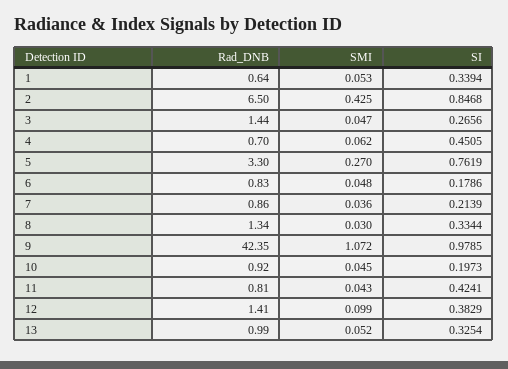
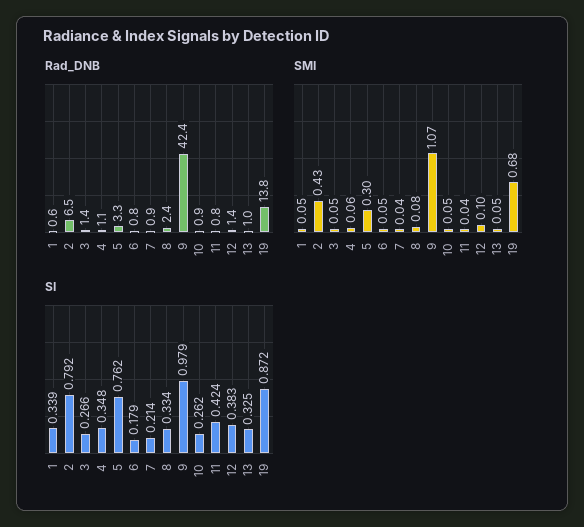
  {
    "Rad_DNB": {
      "1": 0.64,
      "2": 6.5,
      "3": 1.44,
-     "4": 0.7,
+     "4": 1.1,
      "5": 3.3,
      "6": 0.83,
      "7": 0.86,
-     "8": 1.34,
+     "8": 2.4,
      "9": 42.35,
      "10": 0.92,
      "11": 0.81,
      "12": 1.41,
-     "13": 0.99
+     "13": 0.99,
+     "19": 13.8
    },
    "SMI": {
      "1": 0.053,
      "2": 0.425,
      "3": 0.047,
      "4": 0.062,
-     "5": 0.27,
+     "5": 0.3,
      "6": 0.048,
      "7": 0.036,
-     "8": 0.03,
+     "8": 0.08,
      "9": 1.072,
      "10": 0.045,
      "11": 0.043,
      "12": 0.099,
-     "13": 0.052
+     "13": 0.052,
+     "19": 0.68
    },
    "SI": {
      "1": 0.3394,
-     "2": 0.8468,
+     "2": 0.792,
      "3": 0.2656,
-     "4": 0.4505,
+     "4": 0.348,
      "5": 0.7619,
      "6": 0.1786,
      "7": 0.2139,
      "8": 0.3344,
      "9": 0.9785,
-     "10": 0.1973,
+     "10": 0.262,
      "11": 0.4241,
      "12": 0.3829,
-     "13": 0.3254
+     "13": 0.3254,
+     "19": 0.872
    }
  }

